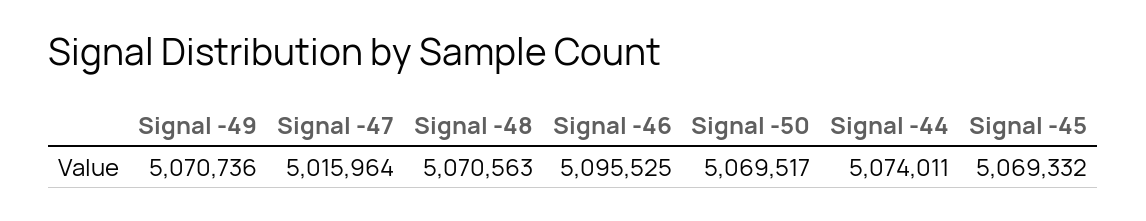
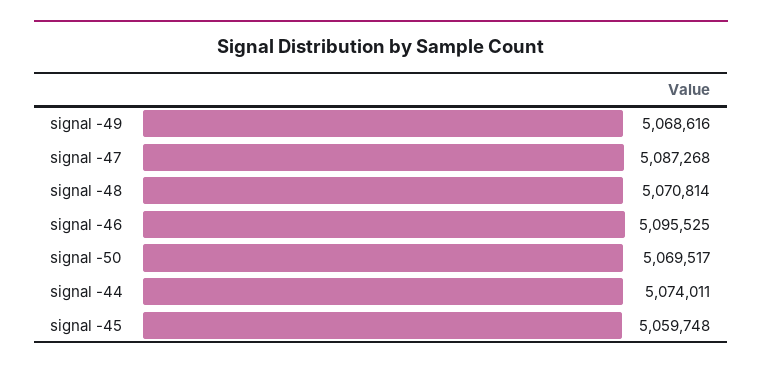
  {
-   "Signal -49": 5070736,
+   "Signal -49": 5068616,
-   "Signal -47": 5015964,
+   "Signal -47": 5087268,
-   "Signal -48": 5070563,
+   "Signal -48": 5070814,
    "Signal -46": 5095525,
    "Signal -50": 5069517,
    "Signal -44": 5074011,
-   "Signal -45": 5069332
+   "Signal -45": 5059748
  }

